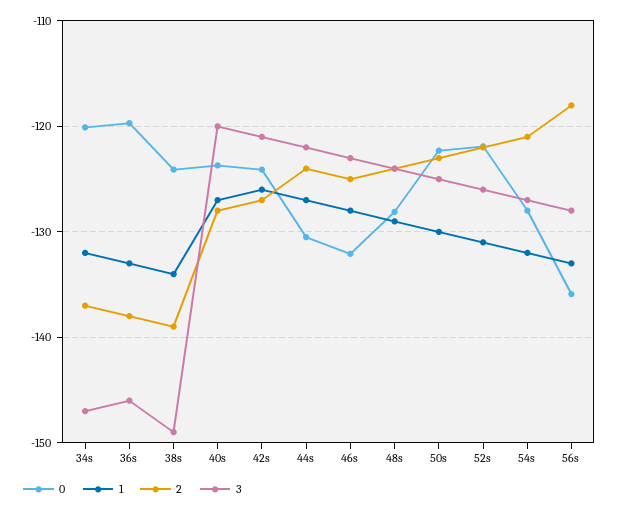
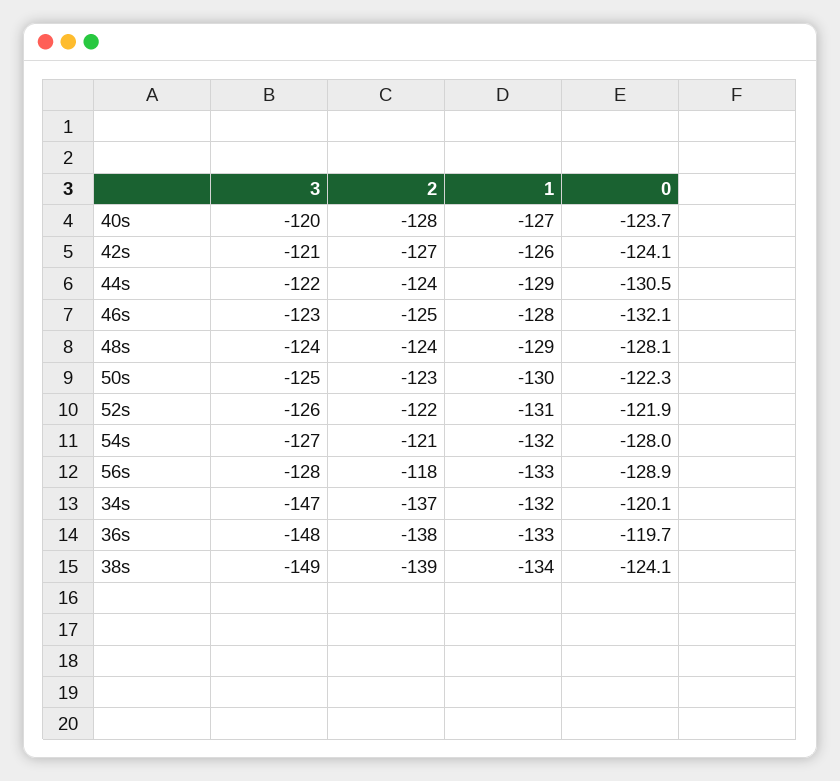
  {
    "0": {
      "34s": -120.1,
      "36s": -119.7,
      "38s": -124.1,
      "40s": -123.7,
      "42s": -124.1,
      "44s": -130.5,
      "46s": -132.1,
      "48s": -128.1,
      "50s": -122.3,
      "52s": -121.9,
      "54s": -128,
-     "56s": -136
+     "56s": -128.9
    },
    "1": {
      "34s": -132,
      "36s": -133,
      "38s": -134,
      "40s": -127,
      "42s": -126,
-     "44s": -127,
+     "44s": -129,
      "46s": -128,
      "48s": -129,
      "50s": -130,
      "52s": -131,
      "54s": -132,
      "56s": -133
    },
    "2": {
      "34s": -137,
      "36s": -138,
      "38s": -139,
      "40s": -128,
      "42s": -127,
      "44s": -124,
      "46s": -125,
      "48s": -124,
      "50s": -123,
      "52s": -122,
      "54s": -121,
      "56s": -118
    },
    "3": {
      "34s": -147,
-     "36s": -146,
+     "36s": -148,
      "38s": -149,
      "40s": -120,
      "42s": -121,
      "44s": -122,
      "46s": -123,
      "48s": -124,
      "50s": -125,
      "52s": -126,
      "54s": -127,
      "56s": -128
    }
  }

